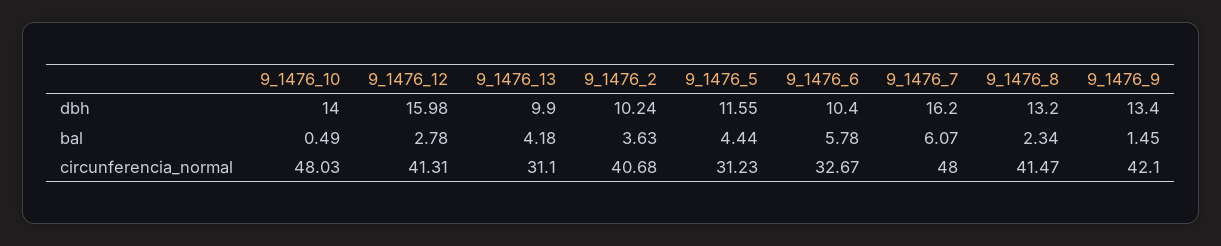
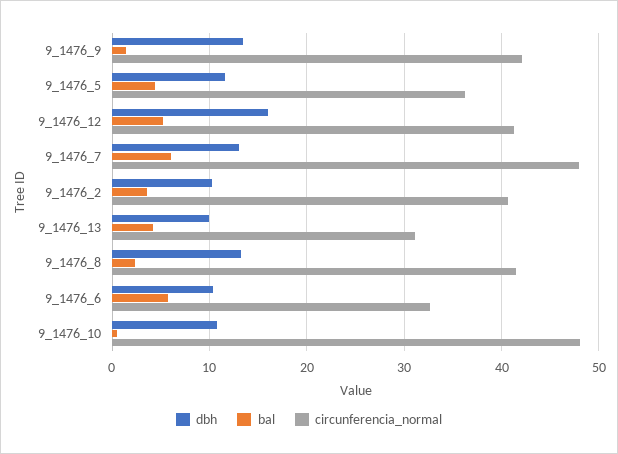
  {
    "dbh": {
-     "9_1476_10": 14,
+     "9_1476_10": 11,
      "9_1476_12": 15.98,
      "9_1476_13": 9.9,
      "9_1476_2": 10.24,
      "9_1476_5": 11.55,
      "9_1476_6": 10.4,
-     "9_1476_7": 16.2,
+     "9_1476_7": 13,
      "9_1476_8": 13.2,
      "9_1476_9": 13.4
    },
    "bal": {
      "9_1476_10": 0.49,
-     "9_1476_12": 2.78,
+     "9_1476_12": 5,
      "9_1476_13": 4.18,
      "9_1476_2": 3.63,
      "9_1476_5": 4.44,
      "9_1476_6": 5.78,
      "9_1476_7": 6.07,
      "9_1476_8": 2.34,
      "9_1476_9": 1.45
    },
    "circunferencia_normal": {
      "9_1476_10": 48.03,
      "9_1476_12": 41.31,
      "9_1476_13": 31.1,
      "9_1476_2": 40.68,
-     "9_1476_5": 31.23,
+     "9_1476_5": 36,
      "9_1476_6": 32.67,
      "9_1476_7": 48,
      "9_1476_8": 41.47,
      "9_1476_9": 42.1
    }
  }

